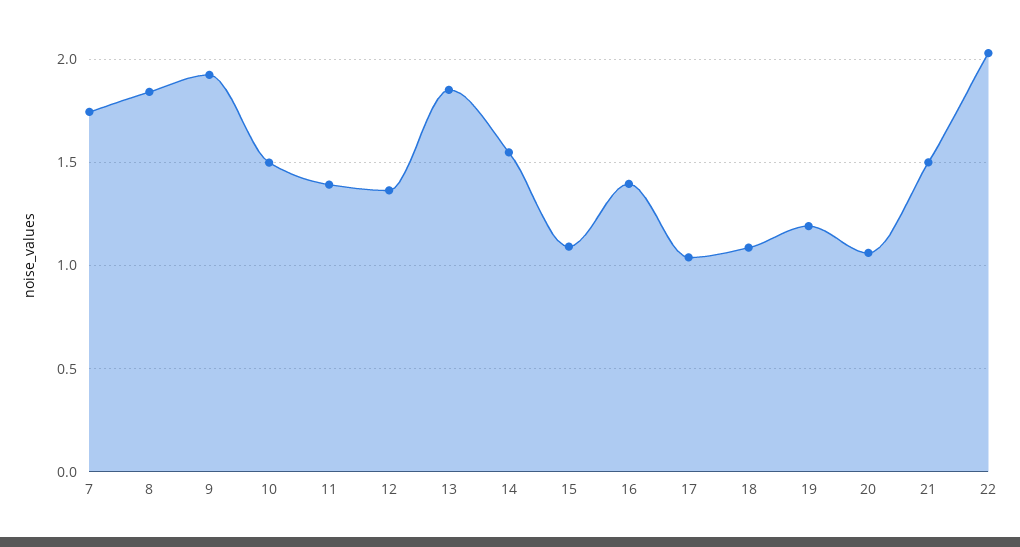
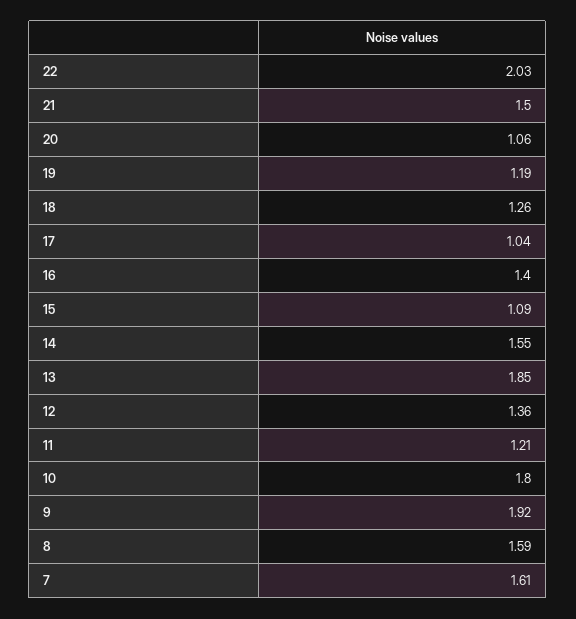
  {
-   "7": 1.75,
+   "7": 1.61,
-   "8": 1.85,
+   "8": 1.59,
    "9": 1.92,
-   "10": 1.5,
+   "10": 1.8,
-   "11": 1.4,
+   "11": 1.21,
    "12": 1.36,
    "13": 1.85,
    "14": 1.55,
    "15": 1.09,
    "16": 1.4,
    "17": 1.04,
-   "18": 1.1,
+   "18": 1.26,
    "19": 1.19,
    "20": 1.06,
    "21": 1.5,
    "22": 2.03
  }

